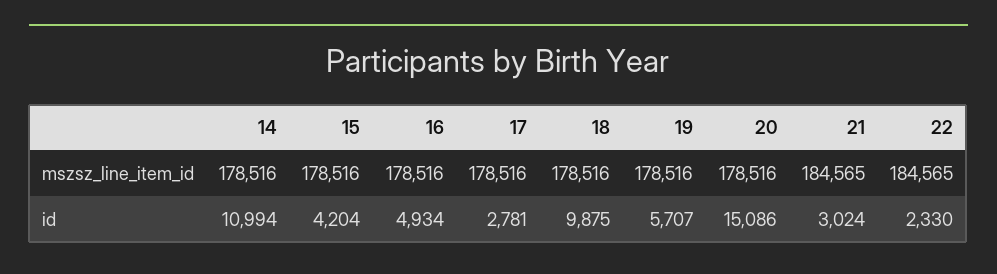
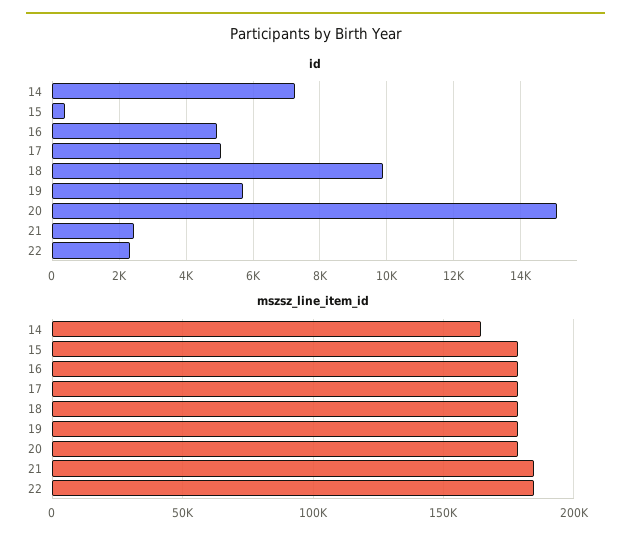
  {
    "mszsz_line_item_id": {
-     "14": 178516,
+     "14": 165000,
      "15": 178516,
      "16": 178516,
      "17": 178516,
      "18": 178516,
      "19": 178516,
      "20": 178516,
      "21": 184565,
      "22": 184565
    },
    "id": {
-     "14": 10994,
+     "14": 7200,
-     "15": 4204,
+     "15": 400,
      "16": 4934,
-     "17": 2781,
+     "17": 5000,
      "18": 9875,
      "19": 5707,
      "20": 15086,
-     "21": 3024,
+     "21": 2400,
      "22": 2330
    }
  }

